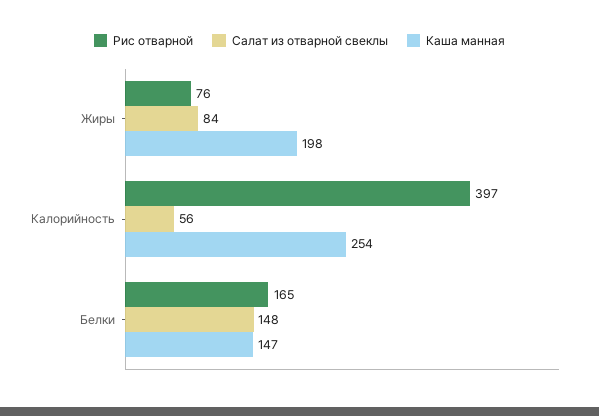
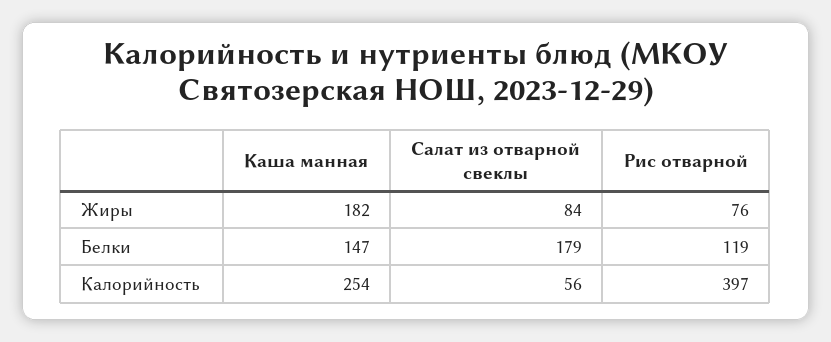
  {
    "Рис отварной": {
      "Жиры": 76,
      "Калорийность": 397,
-     "Белки": 165
+     "Белки": 119
    },
    "Салат из отварной свеклы": {
      "Жиры": 84,
      "Калорийность": 56,
-     "Белки": 148
+     "Белки": 179
    },
    "Каша манная": {
-     "Жиры": 198,
+     "Жиры": 182,
      "Калорийность": 254,
      "Белки": 147
    }
  }

